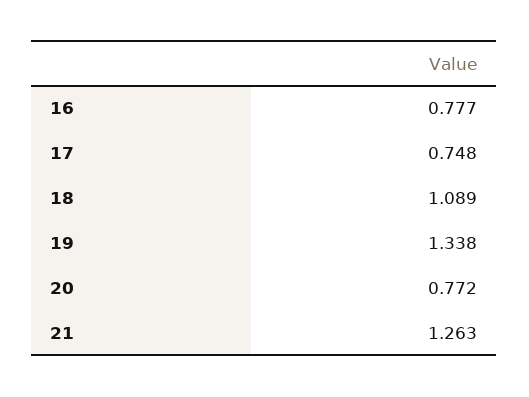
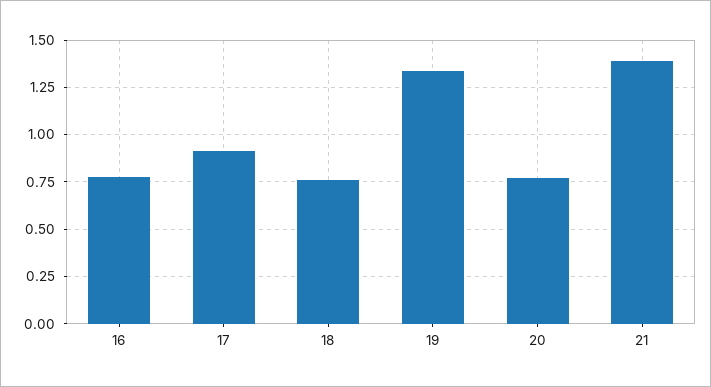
  {
    "16": 0.777,
-   "17": 0.748,
+   "17": 0.9,
-   "18": 1.089,
+   "18": 0.75,
    "19": 1.338,
    "20": 0.772,
-   "21": 1.263
+   "21": 1.4
  }

